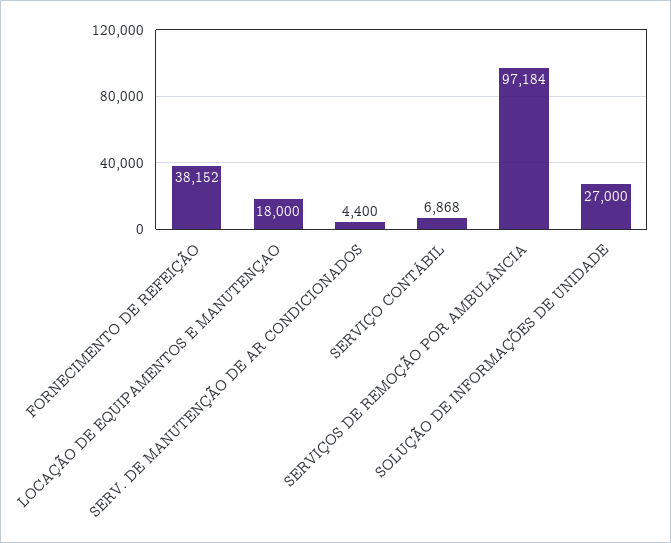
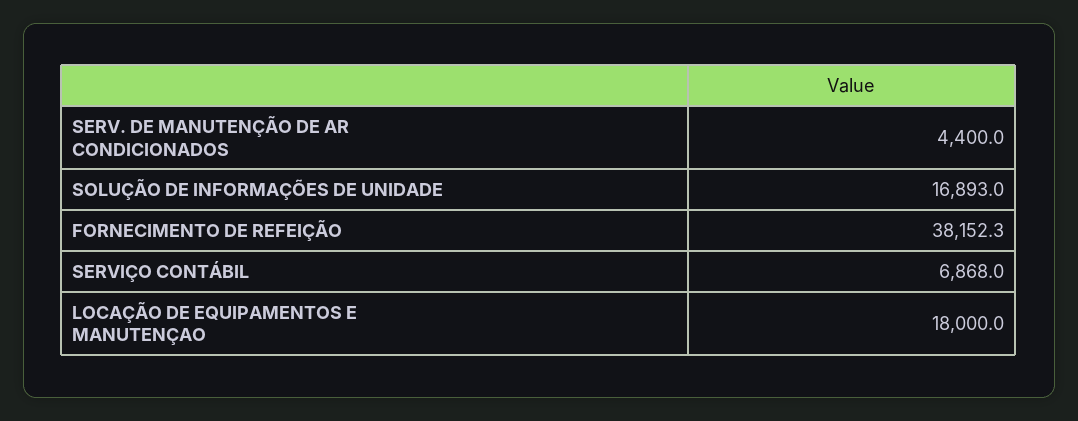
  {
    "FORNECIMENTO DE REFEIÇÃO": 38152.3,
    "LOCAÇÃO DE EQUIPAMENTOS E MANUTENÇAO": 18000,
    "SERV. DE MANUTENÇÃO DE AR CONDICIONADOS": 4400,
    "SERVIÇO CONTÁBIL": 6868,
-   "SERVIÇOS DE REMOÇÃO POR AMBULÂNCIA": 97184,
-   "SOLUÇÃO DE INFORMAÇÕES DE UNIDADE": 27000
+   "SOLUÇÃO DE INFORMAÇÕES DE UNIDADE": 16893
  }

